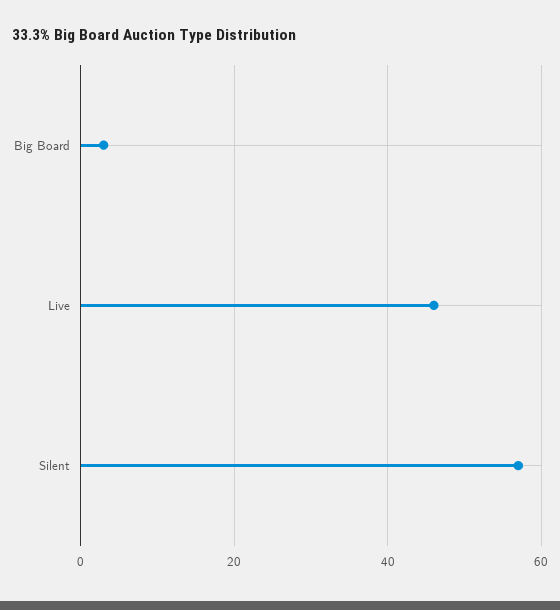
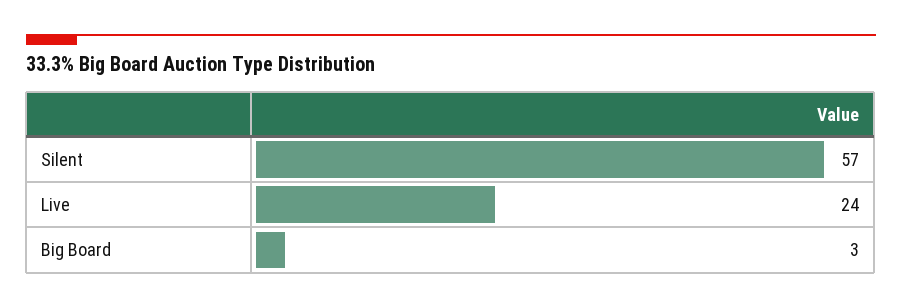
  {
    "Big Board": 3,
-   "Live": 45,
+   "Live": 24,
    "Silent": 57
  }

